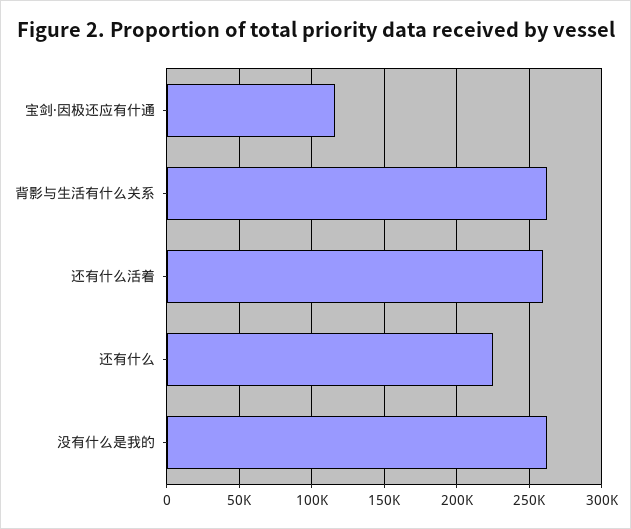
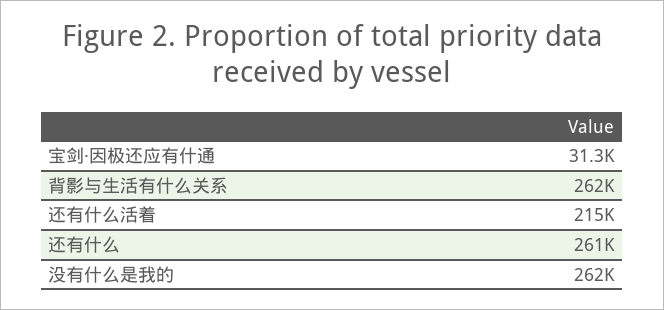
  {
-   "宝剑·因极还应有什通": 115000,
+   "宝剑·因极还应有什通": 31300,
    "背影与生活有什么关系": 262000,
-   "还有什么活着": 260000,
+   "还有什么活着": 215000,
-   "还有什么": 225000,
+   "还有什么": 261000,
    "没有什么是我的": 262000
  }

